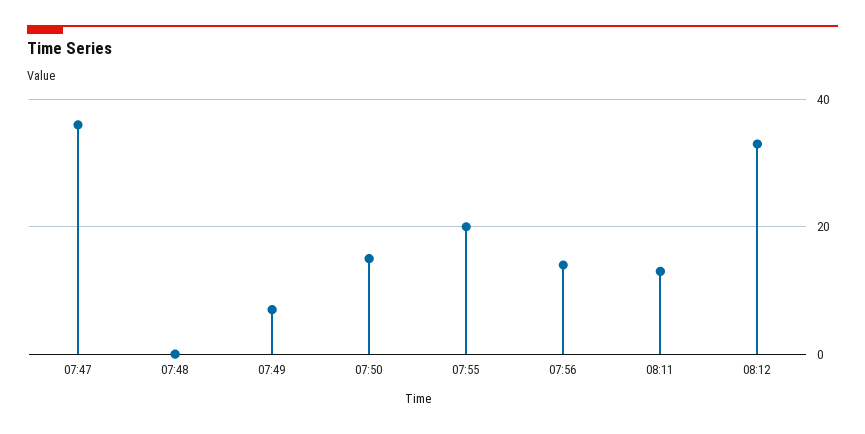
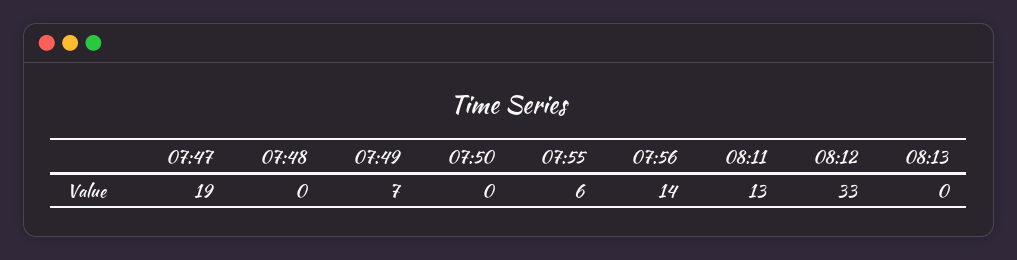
  {
-   "07:47": 35,
+   "07:47": 19,
    "07:48": 0,
    "07:49": 7,
-   "07:50": 15,
+   "07:50": 0,
-   "07:55": 20,
+   "07:55": 6,
    "07:56": 14,
    "08:11": 13,
-   "08:12": 33
+   "08:12": 33,
+   "08:13": 0
  }

